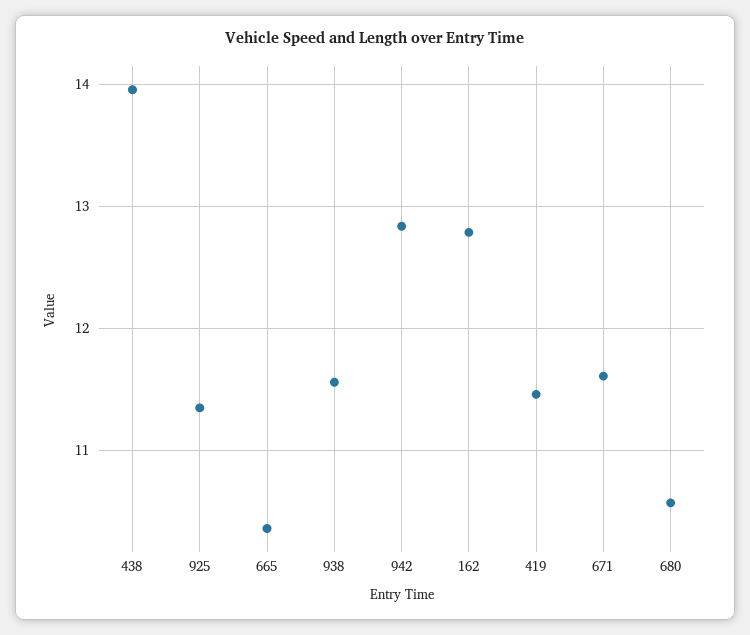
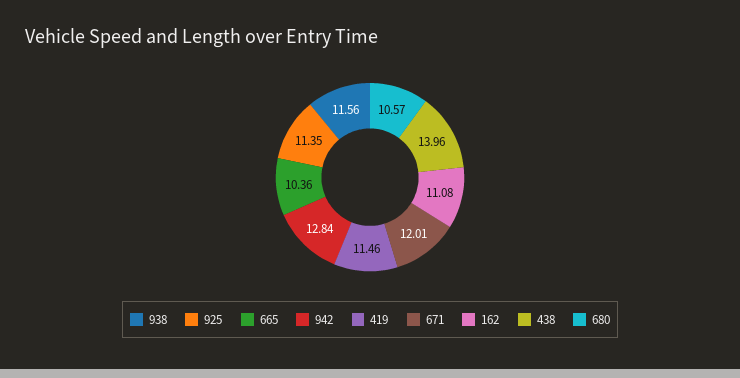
  {
    "438": 13.96,
    "925": 11.35,
    "665": 10.36,
    "938": 11.56,
    "942": 12.84,
-   "162": 12.8,
+   "162": 11.08,
    "419": 11.46,
-   "671": 11.6,
+   "671": 12.01,
    "680": 10.57
  }

